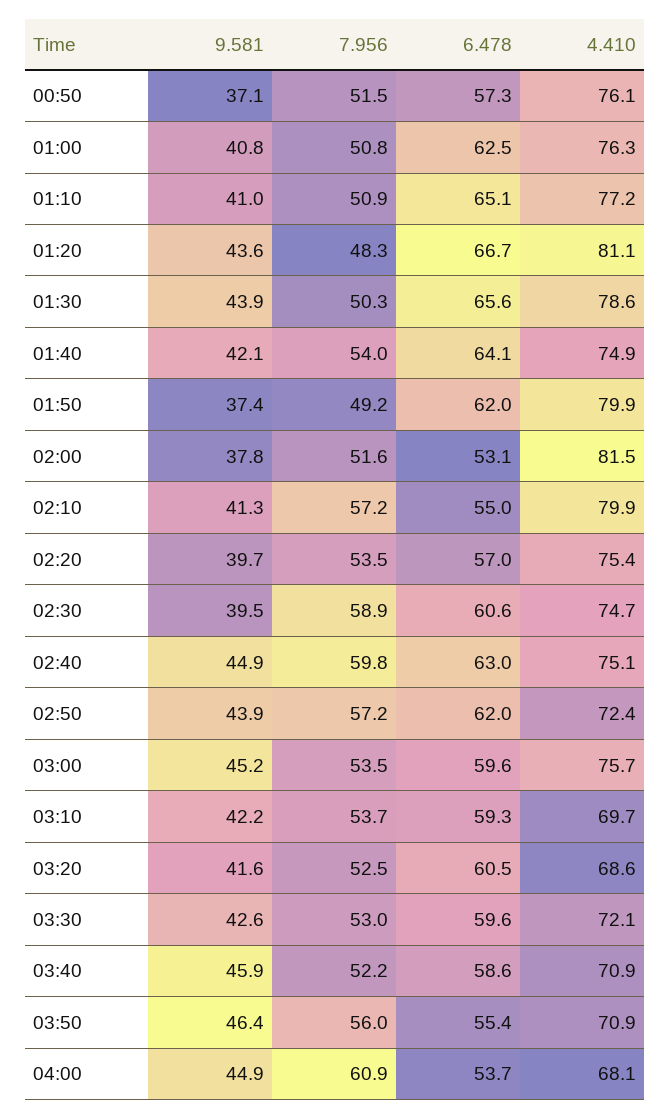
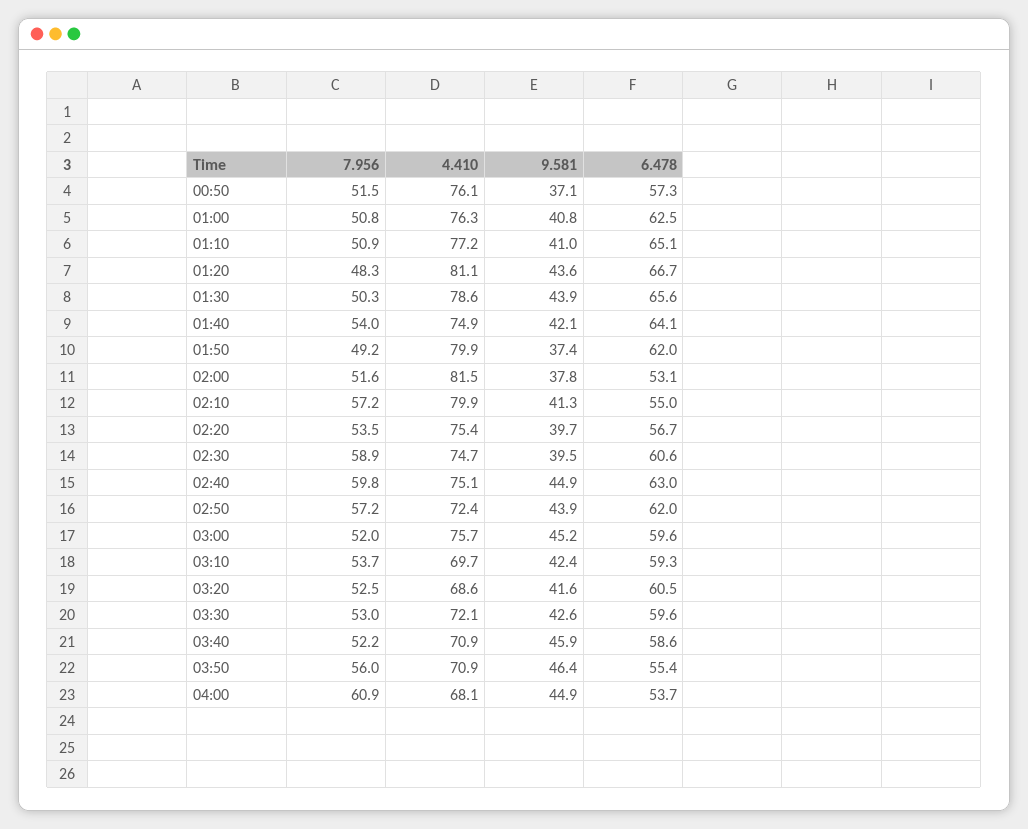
  {
    "9.581": {
      "00:50": 37.1,
      "01:00": 40.8,
      "01:10": 41,
      "01:20": 43.6,
      "01:30": 43.9,
      "01:40": 42.1,
      "01:50": 37.4,
      "02:00": 37.8,
      "02:10": 41.3,
      "02:20": 39.7,
      "02:30": 39.5,
      "02:40": 44.9,
      "02:50": 43.9,
      "03:00": 45.2,
-     "03:10": 42.2,
+     "03:10": 42.4,
      "03:20": 41.6,
      "03:30": 42.6,
      "03:40": 45.9,
      "03:50": 46.4,
      "04:00": 44.9
    },
    "7.956": {
      "00:50": 51.5,
      "01:00": 50.8,
      "01:10": 50.9,
      "01:20": 48.3,
      "01:30": 50.3,
      "01:40": 54,
      "01:50": 49.2,
      "02:00": 51.6,
      "02:10": 57.2,
      "02:20": 53.5,
      "02:30": 58.9,
      "02:40": 59.8,
      "02:50": 57.2,
-     "03:00": 53.5,
+     "03:00": 52,
      "03:10": 53.7,
      "03:20": 52.5,
      "03:30": 53,
      "03:40": 52.2,
      "03:50": 56,
      "04:00": 60.9
    },
    "6.478": {
      "00:50": 57.3,
      "01:00": 62.5,
      "01:10": 65.1,
      "01:20": 66.7,
      "01:30": 65.6,
      "01:40": 64.1,
      "01:50": 62,
      "02:00": 53.1,
      "02:10": 55,
-     "02:20": 57,
+     "02:20": 56.7,
      "02:30": 60.6,
      "02:40": 63,
      "02:50": 62,
      "03:00": 59.6,
      "03:10": 59.3,
      "03:20": 60.5,
      "03:30": 59.6,
      "03:40": 58.6,
      "03:50": 55.4,
      "04:00": 53.7
    },
    "4.410": {
      "00:50": 76.1,
      "01:00": 76.3,
      "01:10": 77.2,
      "01:20": 81.1,
      "01:30": 78.6,
      "01:40": 74.9,
      "01:50": 79.9,
      "02:00": 81.5,
      "02:10": 79.9,
      "02:20": 75.4,
      "02:30": 74.7,
      "02:40": 75.1,
      "02:50": 72.4,
      "03:00": 75.7,
      "03:10": 69.7,
      "03:20": 68.6,
      "03:30": 72.1,
      "03:40": 70.9,
      "03:50": 70.9,
      "04:00": 68.1
    }
  }

